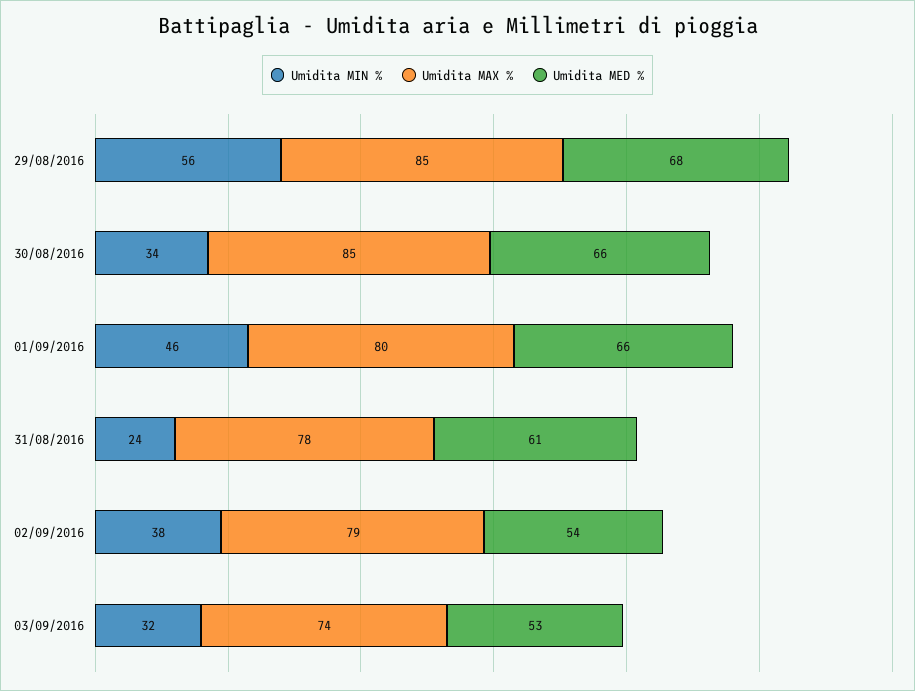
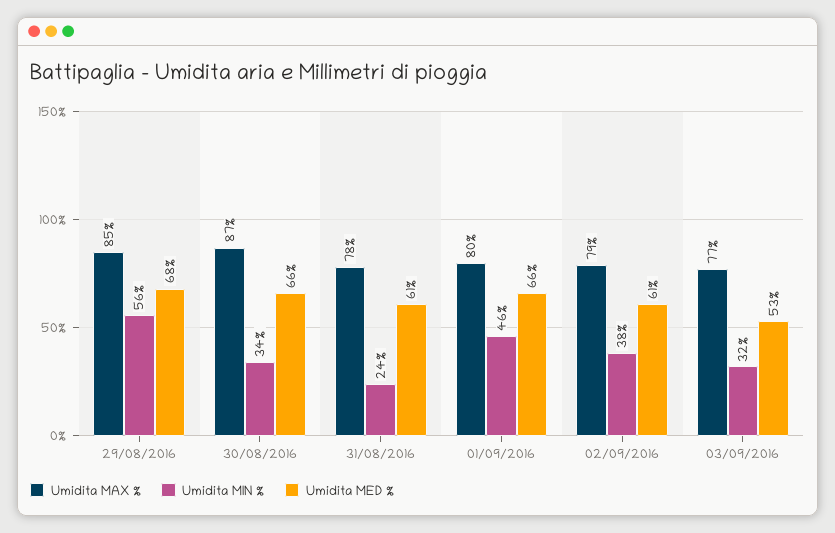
  {
    "Umidita MIN %": {
      "29/08/2016": 56,
      "30/08/2016": 34,
      "01/09/2016": 46,
      "31/08/2016": 24,
      "02/09/2016": 38,
      "03/09/2016": 32
    },
    "Umidita MAX %": {
      "29/08/2016": 85,
-     "30/08/2016": 85,
+     "30/08/2016": 87,
      "01/09/2016": 80,
      "31/08/2016": 78,
      "02/09/2016": 79,
-     "03/09/2016": 74
+     "03/09/2016": 77
    },
    "Umidita MED %": {
      "29/08/2016": 68,
      "30/08/2016": 66,
      "01/09/2016": 66,
      "31/08/2016": 61,
-     "02/09/2016": 54,
+     "02/09/2016": 61,
      "03/09/2016": 53
    }
  }

